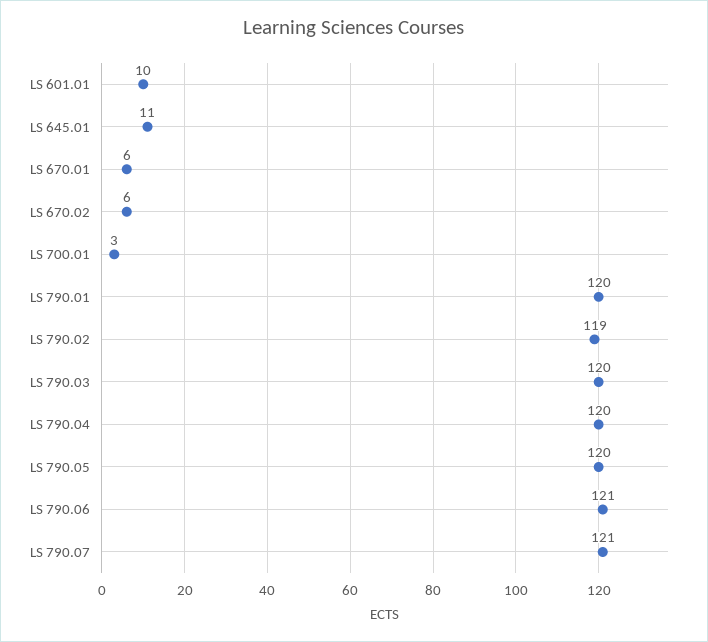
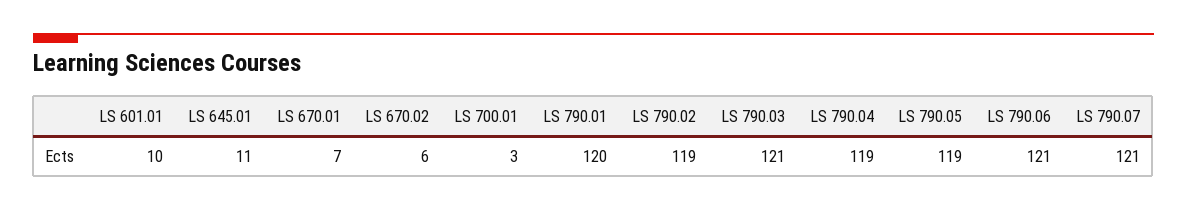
  {
    "LS 601.01": 10,
    "LS 645.01": 11,
-   "LS 670.01": 6,
+   "LS 670.01": 7,
    "LS 670.02": 6,
    "LS 700.01": 3,
    "LS 790.01": 120,
    "LS 790.02": 119,
-   "LS 790.03": 120,
+   "LS 790.03": 121,
-   "LS 790.04": 120,
+   "LS 790.04": 119,
-   "LS 790.05": 120,
+   "LS 790.05": 119,
    "LS 790.06": 121,
    "LS 790.07": 121
  }

